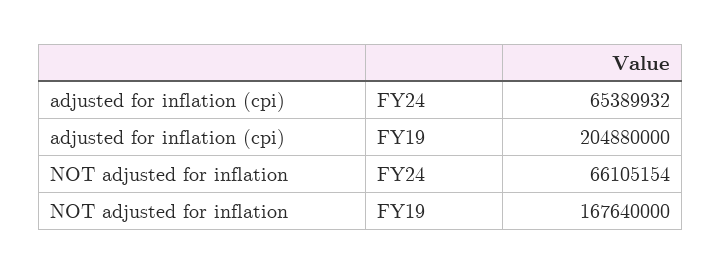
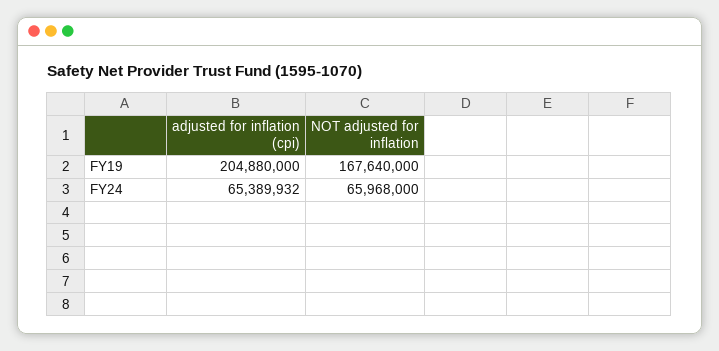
  {
    "adjusted for inflation (cpi)": {
      "FY24": 65389932,
      "FY19": 204880000
    },
    "NOT adjusted for inflation": {
-     "FY24": 66105154,
+     "FY24": 65968000,
      "FY19": 167640000
    }
  }

